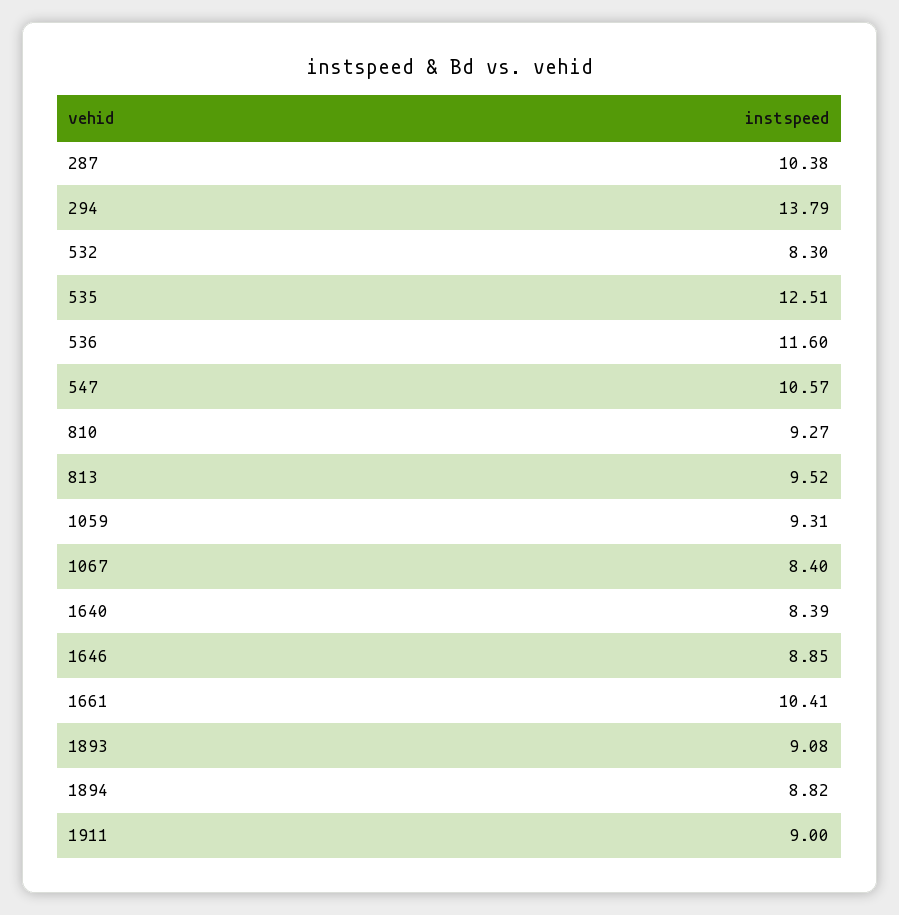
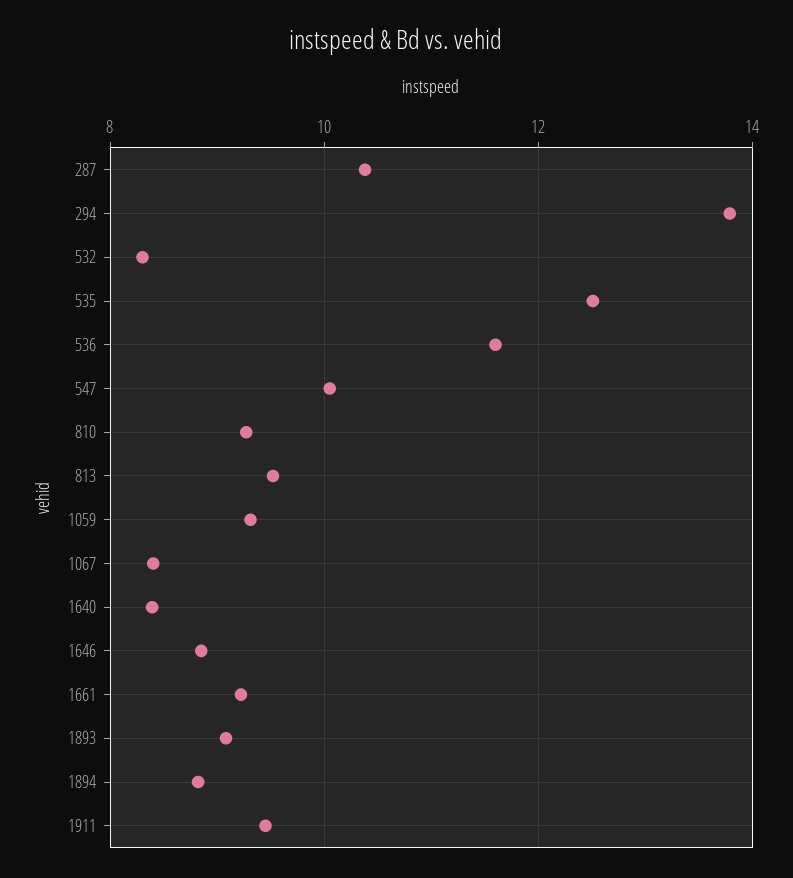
  {
    "287": 10.38,
    "294": 13.79,
    "532": 8.3,
    "535": 12.51,
    "536": 11.6,
-   "547": 10.57,
+   "547": 10,
    "810": 9.27,
    "813": 9.52,
    "1059": 9.31,
    "1067": 8.4,
    "1640": 8.39,
    "1646": 8.85,
-   "1661": 10.41,
+   "1661": 9.2,
    "1893": 9.08,
    "1894": 8.82,
-   "1911": 9
+   "1911": 9.4
  }

